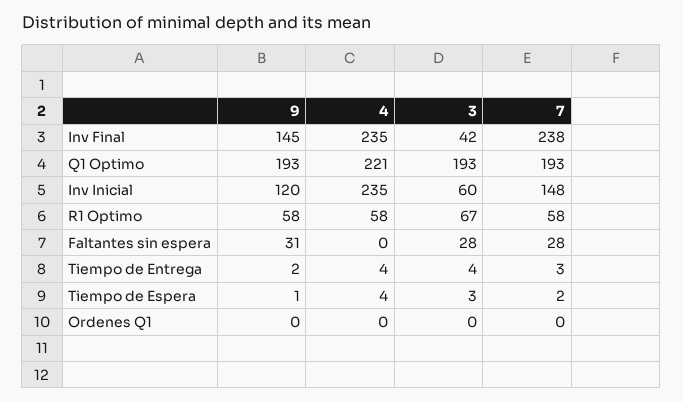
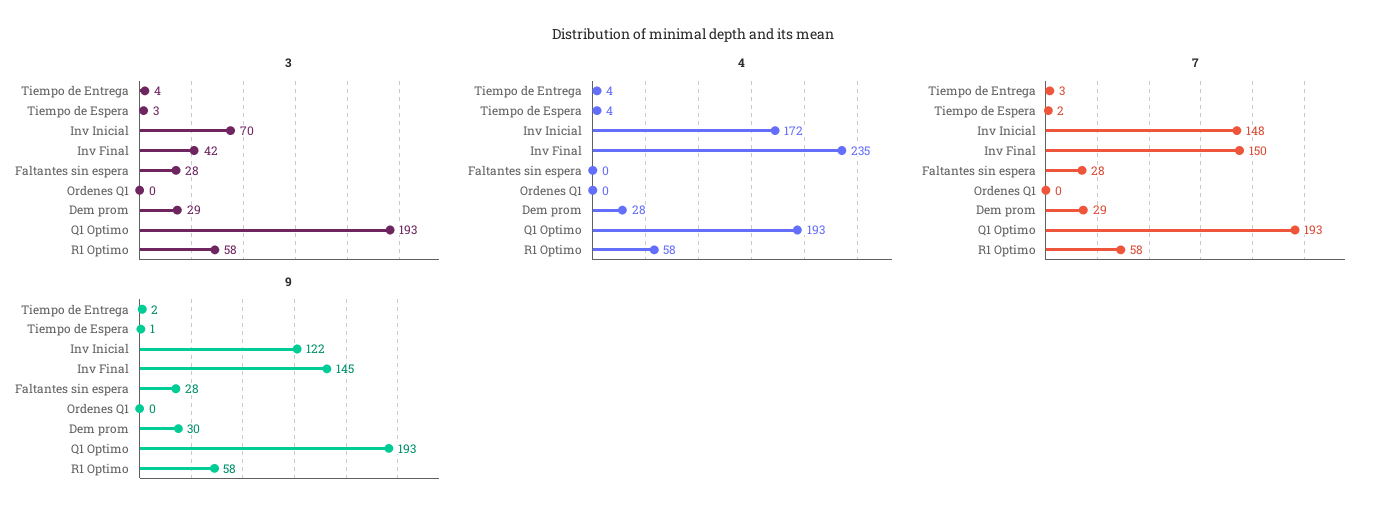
  {
    "9": {
      "Inv Final": 145,
      "Q1 Optimo": 193,
-     "Inv Inicial": 120,
+     "Inv Inicial": 122,
      "R1 Optimo": 58,
-     "Faltantes sin espera": 31,
+     "Faltantes sin espera": 28,
      "Tiempo de Entrega": 2,
      "Tiempo de Espera": 1,
-     "Ordenes Q1": 0
+     "Ordenes Q1": 0,
+     "Dem prom": 30
    },
    "4": {
      "Inv Final": 235,
-     "Q1 Optimo": 221,
+     "Q1 Optimo": 193,
-     "Inv Inicial": 235,
+     "Inv Inicial": 172,
      "R1 Optimo": 58,
      "Faltantes sin espera": 0,
      "Tiempo de Entrega": 4,
      "Tiempo de Espera": 4,
-     "Ordenes Q1": 0
+     "Ordenes Q1": 0,
+     "Dem prom": 28
    },
    "3": {
      "Inv Final": 42,
      "Q1 Optimo": 193,
-     "Inv Inicial": 60,
+     "Inv Inicial": 70,
-     "R1 Optimo": 67,
+     "R1 Optimo": 58,
      "Faltantes sin espera": 28,
      "Tiempo de Entrega": 4,
      "Tiempo de Espera": 3,
-     "Ordenes Q1": 0
+     "Ordenes Q1": 0,
+     "Dem prom": 29
    },
    "7": {
-     "Inv Final": 238,
+     "Inv Final": 150,
      "Q1 Optimo": 193,
      "Inv Inicial": 148,
      "R1 Optimo": 58,
      "Faltantes sin espera": 28,
      "Tiempo de Entrega": 3,
      "Tiempo de Espera": 2,
-     "Ordenes Q1": 0
+     "Ordenes Q1": 0,
+     "Dem prom": 29
    }
  }

